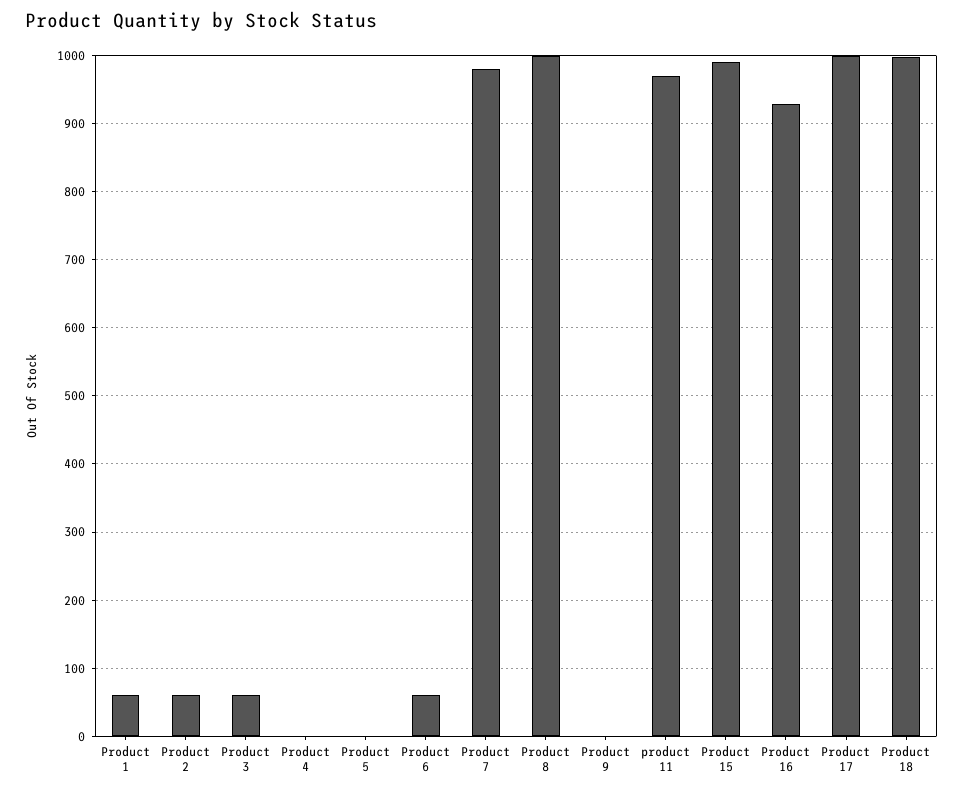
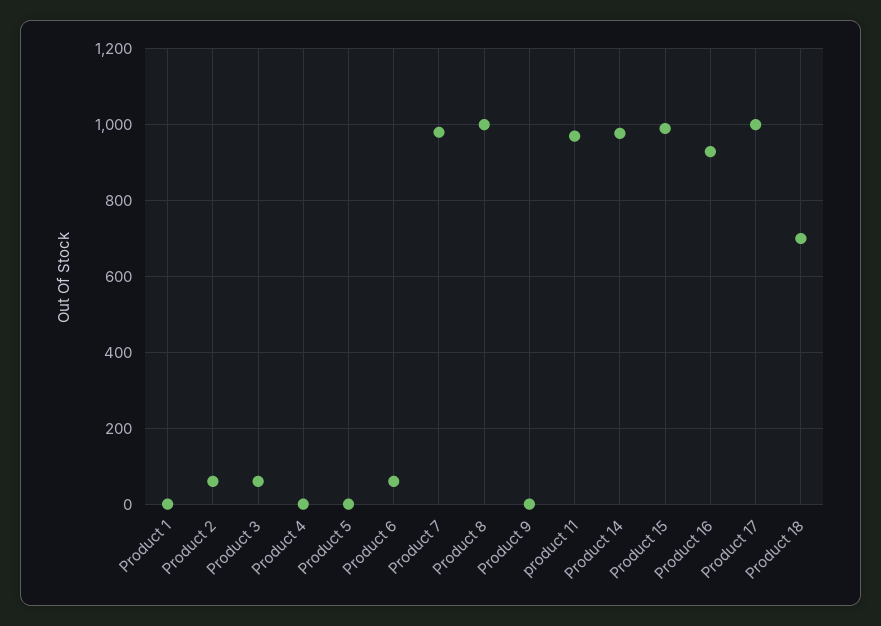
  {
-   "Product 1": 60,
+   "Product 1": 0,
    "Product 2": 60,
    "Product 3": 60,
    "Product 4": 0,
    "Product 5": 0,
    "Product 6": 60,
    "Product 7": 980,
    "Product 8": 1000,
    "Product 9": 0,
    "product 11": 970,
    "Product 15": 990,
    "Product 16": 930,
    "Product 17": 1000,
-   "Product 18": 1000
+   "Product 18": 700,
+   "Product 14": 980
  }

